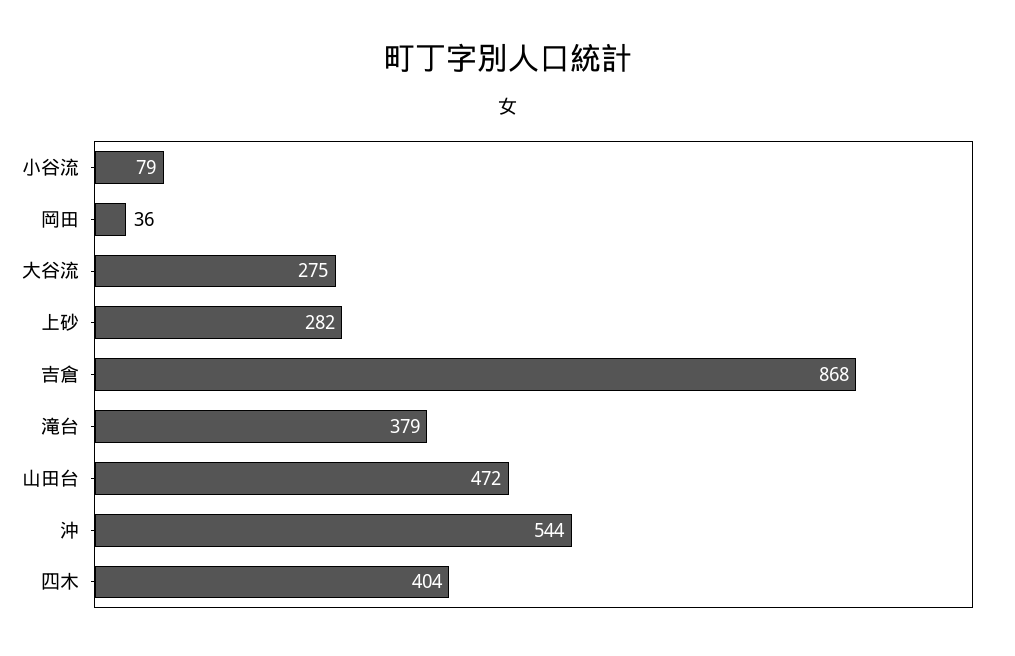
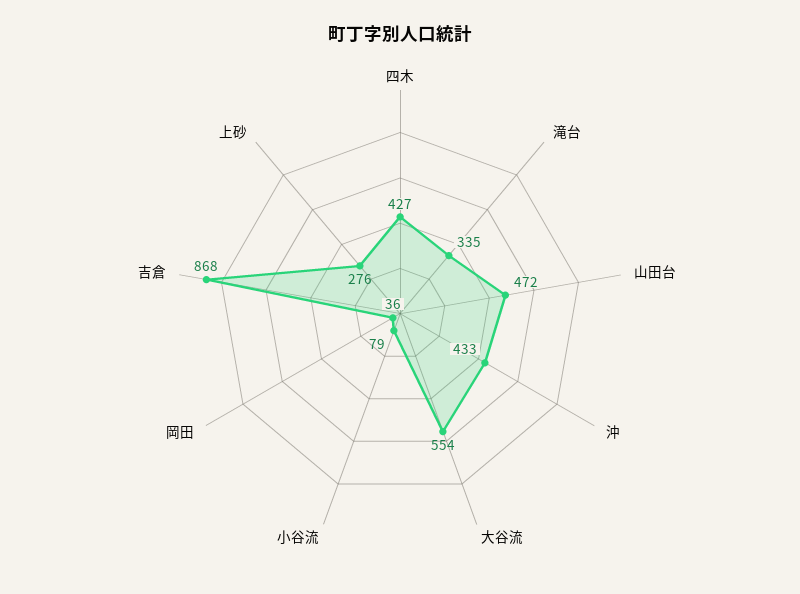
  {
    "小谷流": 79,
    "岡田": 36,
-   "大谷流": 275,
+   "大谷流": 554,
-   "上砂": 282,
+   "上砂": 276,
    "吉倉": 868,
-   "滝台": 379,
+   "滝台": 335,
    "山田台": 472,
-   "沖": 544,
+   "沖": 433,
-   "四木": 404
+   "四木": 427
  }

